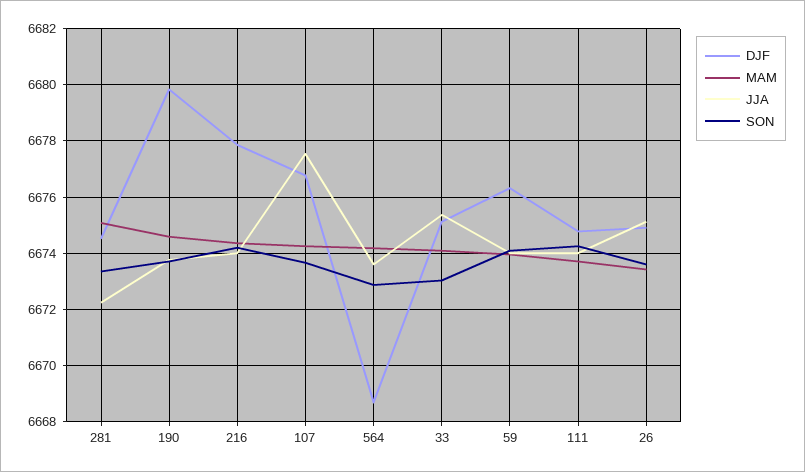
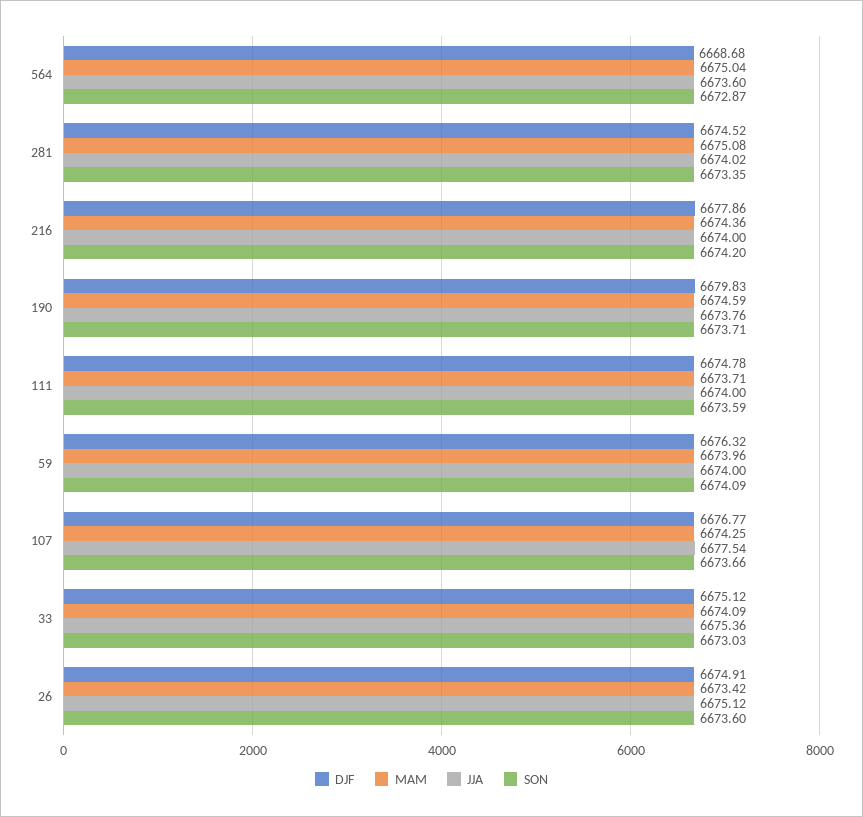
  {
    "DJF": {
      "281": 6674.52,
      "190": 6679.83,
      "216": 6677.86,
      "107": 6676.77,
      "564": 6668.68,
      "33": 6675.12,
      "59": 6676.32,
      "111": 6674.78,
      "26": 6674.91
    },
    "MAM": {
      "281": 6675.08,
      "190": 6674.59,
      "216": 6674.36,
      "107": 6674.25,
-     "564": 6674.25,
+     "564": 6675.04,
      "33": 6674.09,
      "59": 6673.96,
      "111": 6673.71,
      "26": 6673.42
    },
    "JJA": {
-     "281": 6672.25,
+     "281": 6674.02,
      "190": 6673.76,
      "216": 6674,
      "107": 6677.54,
      "564": 6673.6,
      "33": 6675.36,
      "59": 6674,
      "111": 6674,
      "26": 6675.12
    },
    "SON": {
      "281": 6673.35,
      "190": 6673.71,
      "216": 6674.2,
      "107": 6673.66,
      "564": 6672.87,
      "33": 6673.03,
      "59": 6674.09,
-     "111": 6674.25,
+     "111": 6673.59,
      "26": 6673.6
    }
  }

